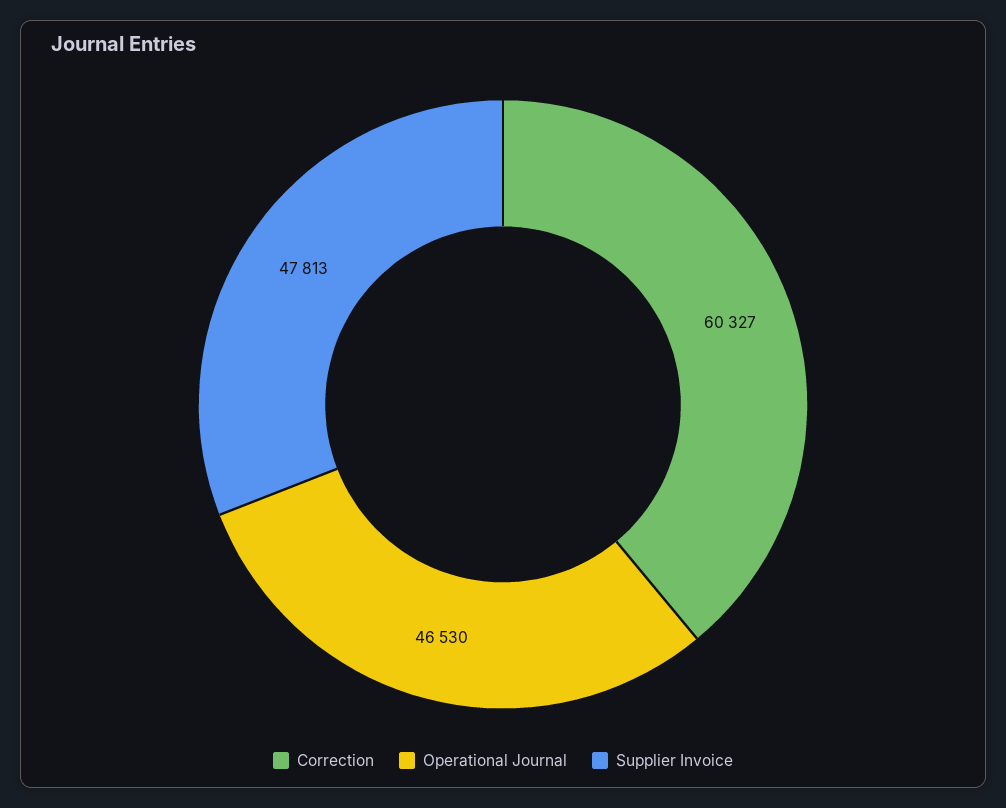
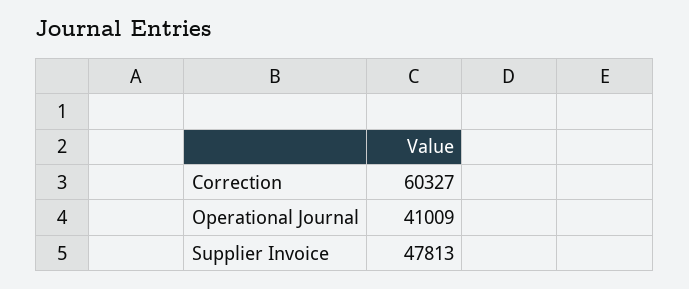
  {
    "Correction": 60327,
-   "Operational Journal": 46530,
+   "Operational Journal": 41009,
    "Supplier Invoice": 47813
  }

